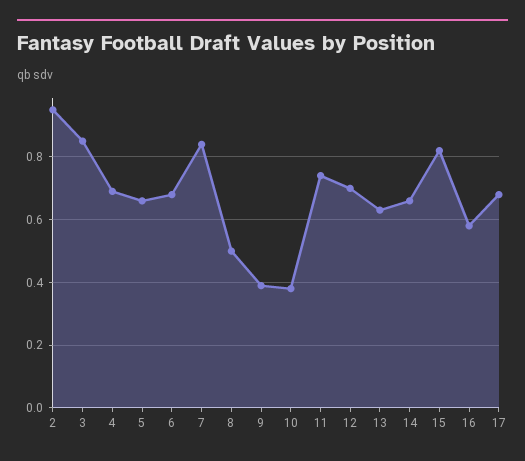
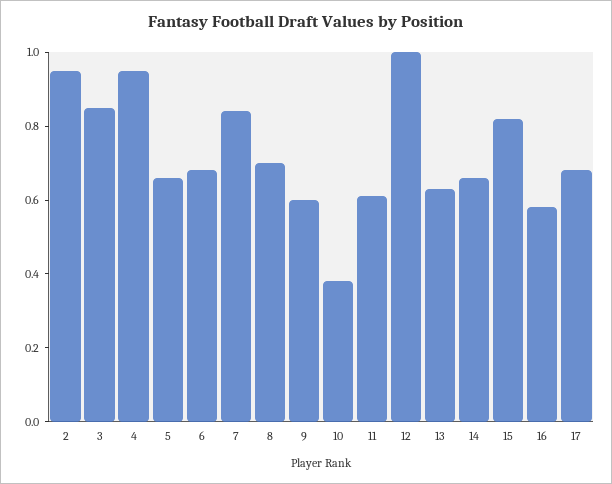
  {
    "2": 0.95,
    "3": 0.85,
-   "4": 0.7,
+   "4": 0.95,
    "5": 0.65,
    "6": 0.7,
    "7": 0.85,
-   "8": 0.5,
+   "8": 0.7,
-   "9": 0.4,
+   "9": 0.6,
    "10": 0.4,
-   "11": 0.75,
+   "11": 0.6,
-   "12": 0.7,
+   "12": 1,
    "13": 0.65,
    "14": 0.65,
    "15": 0.8,
    "16": 0.6,
    "17": 0.7
  }

